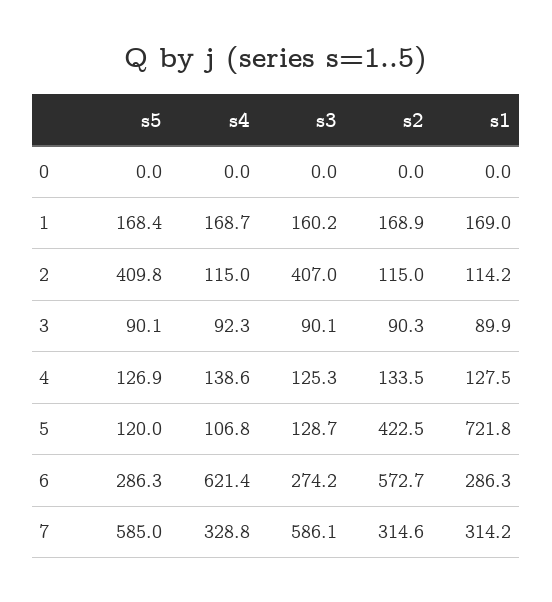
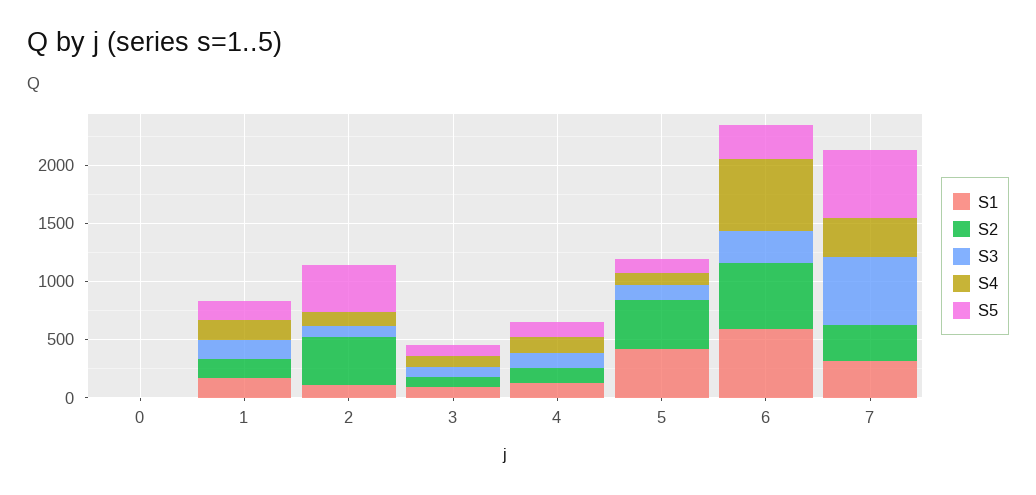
  {
    "s5": {
      "0": 0,
      "1": 168.4,
      "2": 409.8,
      "3": 90.1,
      "4": 126.9,
      "5": 120,
      "6": 286.3,
      "7": 585
    },
    "s4": {
      "0": 0,
      "1": 168.7,
      "2": 115,
      "3": 92.3,
      "4": 138.6,
      "5": 106.8,
      "6": 621.4,
      "7": 328.8
    },
    "s3": {
      "0": 0,
      "1": 160.2,
-     "2": 407,
+     "2": 100,
      "3": 90.1,
      "4": 125.3,
      "5": 128.7,
      "6": 274.2,
      "7": 586.1
    },
    "s2": {
      "0": 0,
      "1": 168.9,
-     "2": 115,
+     "2": 400,
      "3": 90.3,
      "4": 133.5,
      "5": 422.5,
      "6": 572.7,
      "7": 314.6
    },
    "s1": {
      "0": 0,
      "1": 169,
      "2": 114.2,
      "3": 89.9,
      "4": 127.5,
-     "5": 721.8,
+     "5": 400,
-     "6": 286.3,
+     "6": 600,
      "7": 314.2
    }
  }

